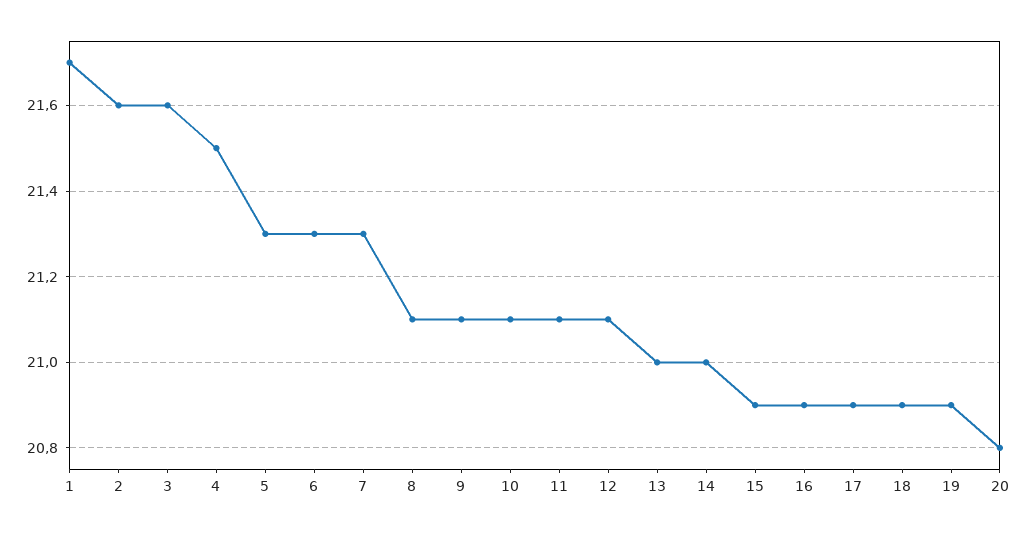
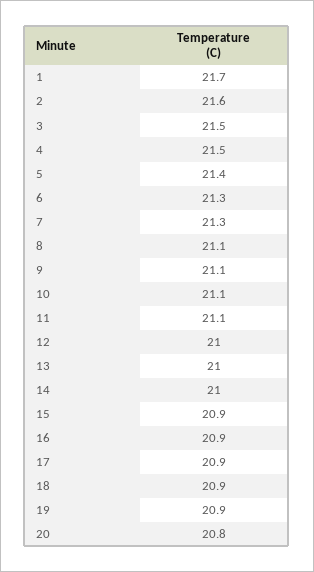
  {
    "1": 21.7,
    "2": 21.6,
-   "3": 21.6,
+   "3": 21.5,
    "4": 21.5,
-   "5": 21.3,
+   "5": 21.4,
    "6": 21.3,
    "7": 21.3,
    "8": 21.1,
    "9": 21.1,
    "10": 21.1,
    "11": 21.1,
-   "12": 21.1,
+   "12": 21,
    "13": 21,
    "14": 21,
    "15": 20.9,
    "16": 20.9,
    "17": 20.9,
    "18": 20.9,
    "19": 20.9,
    "20": 20.8
  }

